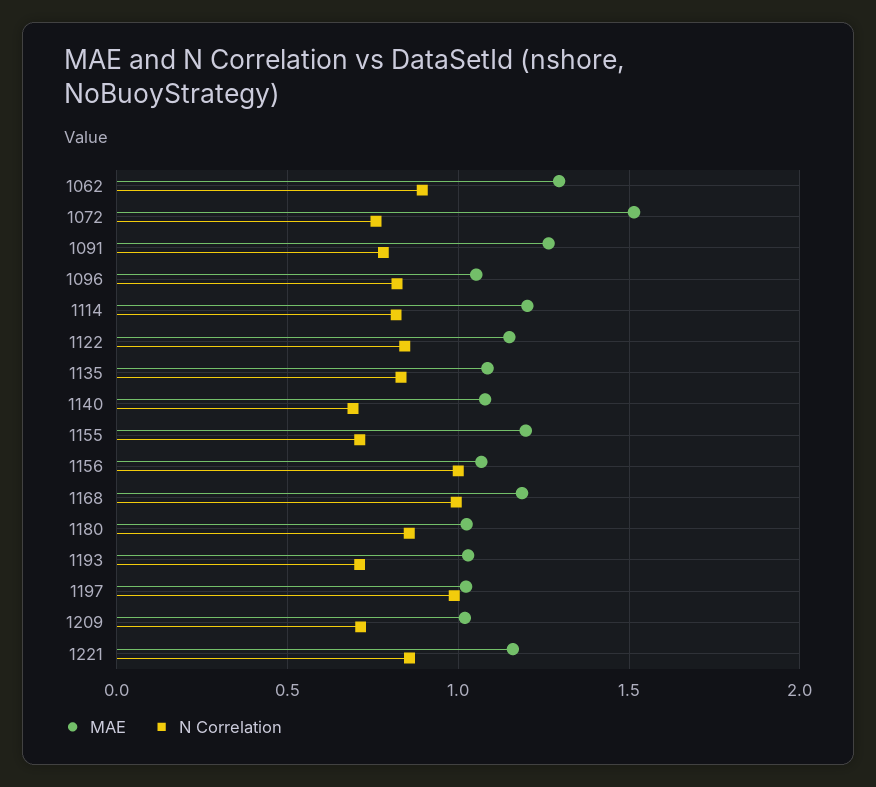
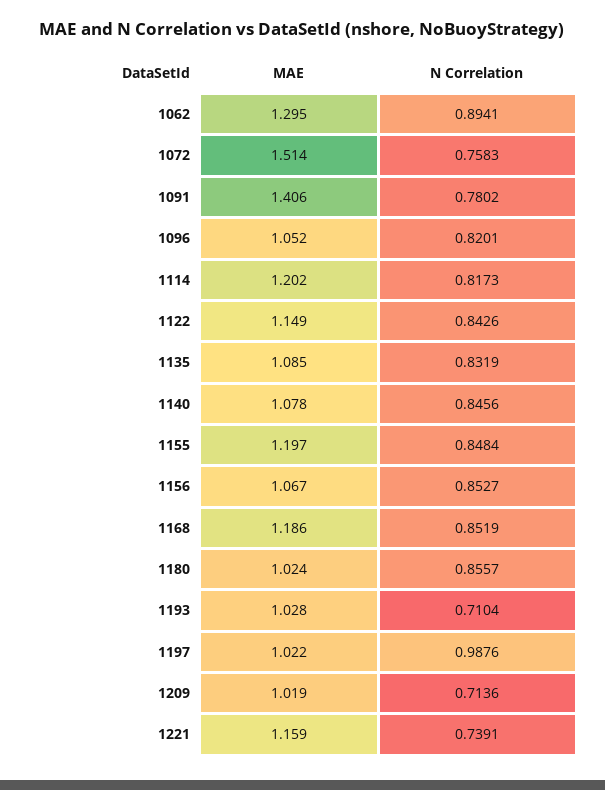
  {
    "MAE": {
      "1062": 1.295,
      "1072": 1.514,
-     "1091": 1.25,
+     "1091": 1.406,
      "1096": 1.052,
      "1114": 1.202,
      "1122": 1.149,
      "1135": 1.085,
      "1140": 1.078,
      "1155": 1.197,
      "1156": 1.067,
      "1168": 1.186,
      "1180": 1.024,
      "1193": 1.028,
      "1197": 1.022,
      "1209": 1.019,
      "1221": 1.159
    },
    "N Correlation": {
      "1062": 0.8941,
      "1072": 0.7583,
      "1091": 0.7802,
      "1096": 0.8201,
      "1114": 0.8173,
      "1122": 0.8426,
      "1135": 0.8319,
-     "1140": 0.7,
+     "1140": 0.8456,
-     "1155": 0.7,
+     "1155": 0.8484,
-     "1156": 1,
+     "1156": 0.8527,
-     "1168": 1,
+     "1168": 0.8519,
      "1180": 0.8557,
      "1193": 0.7104,
      "1197": 0.9876,
      "1209": 0.7136,
-     "1221": 0.85
+     "1221": 0.7391
    }
  }

